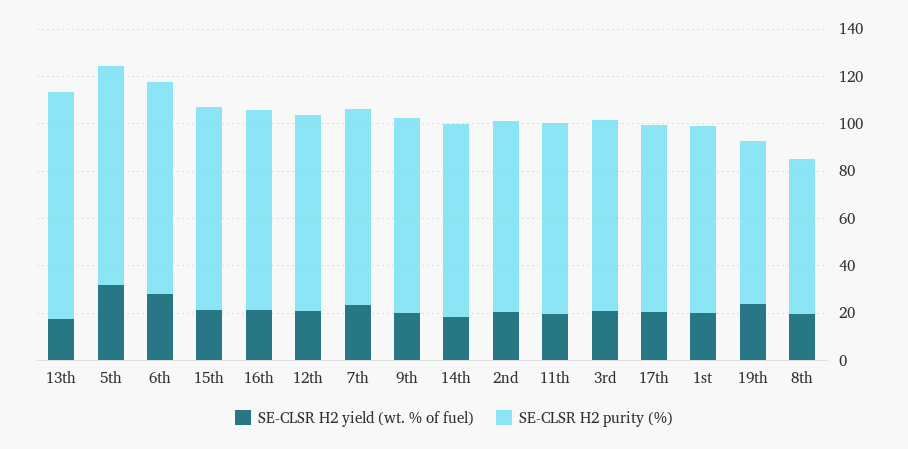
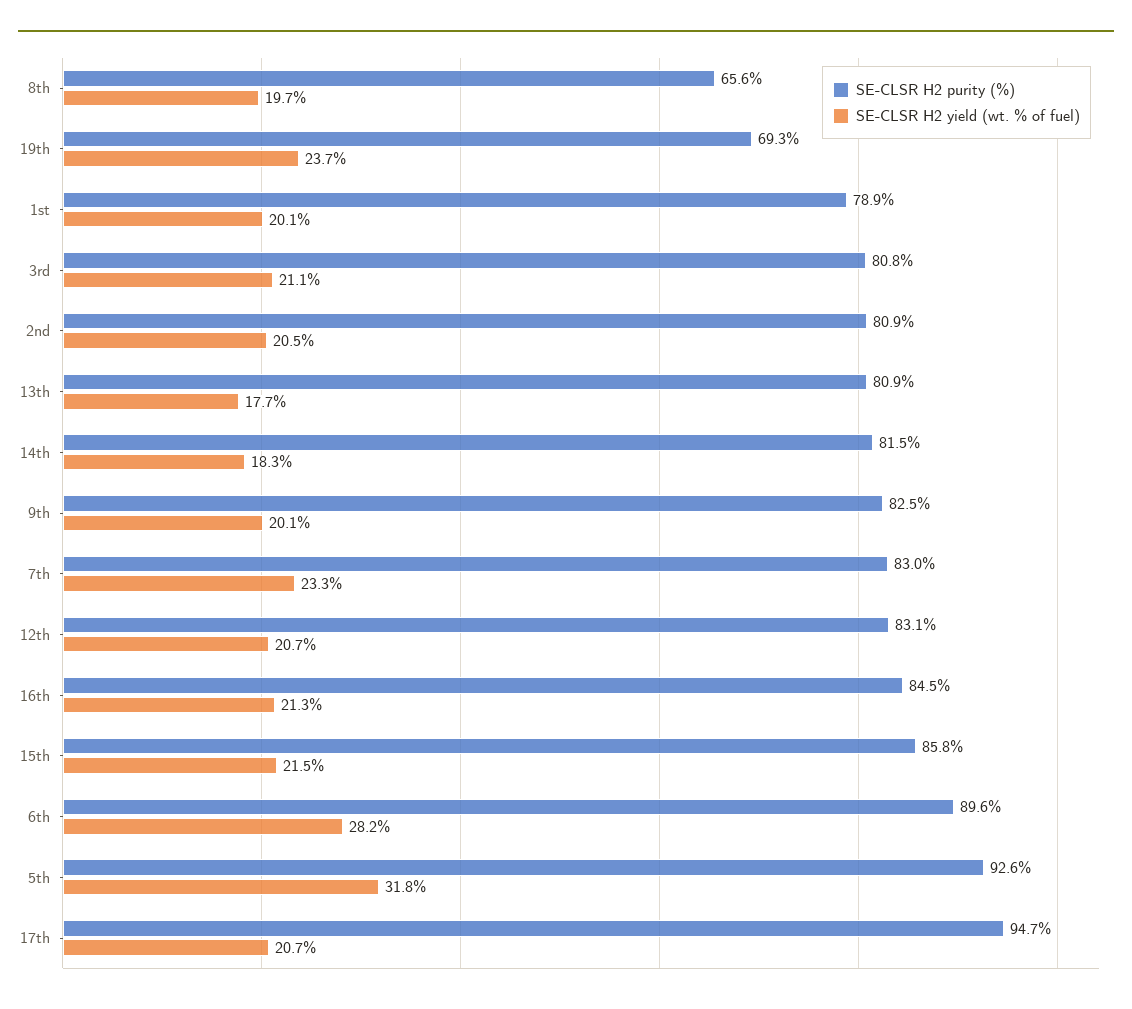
  {
    "SE-CLSR H2 yield (wt. % of fuel)": {
      "13th": 17.7,
      "5th": 31.8,
      "6th": 28.2,
      "15th": 21.5,
      "16th": 21.3,
      "12th": 20.7,
      "7th": 23.3,
      "9th": 20.1,
      "14th": 18.3,
      "2nd": 20.5,
-     "11th": 20,
      "3rd": 21.1,
      "17th": 20.7,
      "1st": 20.1,
      "19th": 23.7,
      "8th": 19.7
    },
    "SE-CLSR H2 purity (%)": {
-     "13th": 95,
+     "13th": 80.9,
      "5th": 92.6,
      "6th": 89.6,
      "15th": 85.8,
      "16th": 84.5,
      "12th": 83.1,
      "7th": 83,
      "9th": 82.5,
      "14th": 81.5,
      "2nd": 80.9,
-     "11th": 80,
      "3rd": 80.8,
-     "17th": 80,
+     "17th": 94.7,
      "1st": 78.9,
      "19th": 69.3,
      "8th": 65.6
    }
  }

